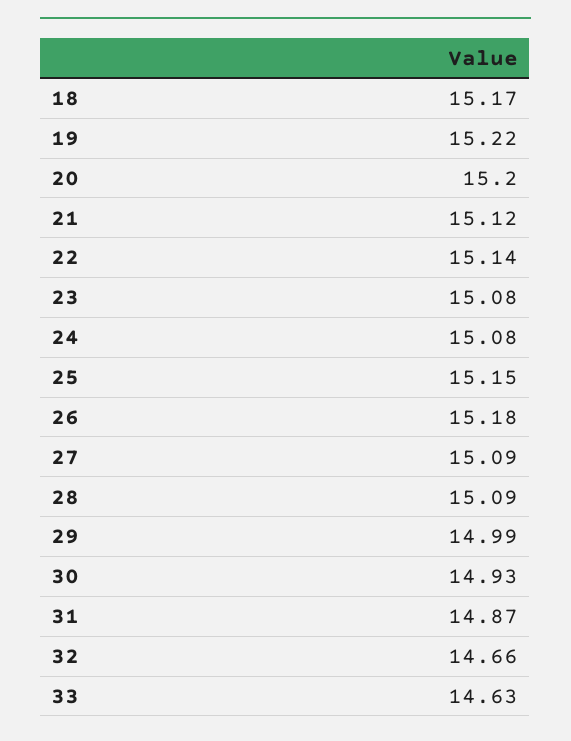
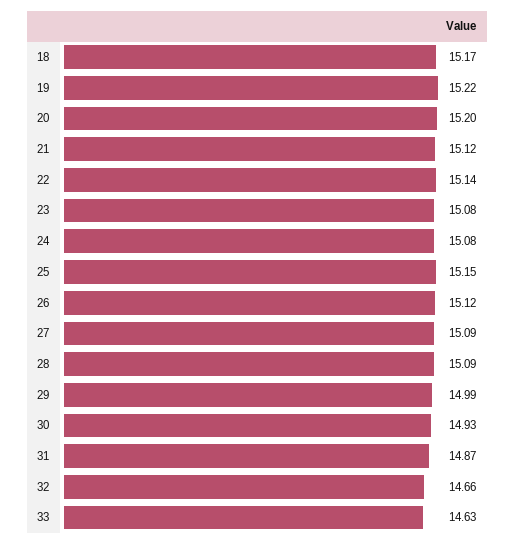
  {
    "18": 15.17,
    "19": 15.22,
    "20": 15.2,
    "21": 15.12,
    "22": 15.14,
    "23": 15.08,
    "24": 15.08,
    "25": 15.15,
-   "26": 15.18,
+   "26": 15.12,
    "27": 15.09,
    "28": 15.09,
    "29": 14.99,
    "30": 14.93,
    "31": 14.87,
    "32": 14.66,
    "33": 14.63
  }

